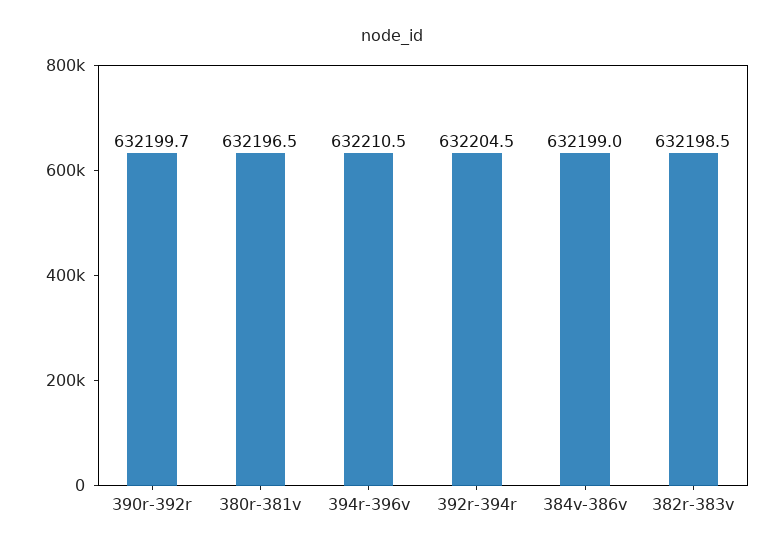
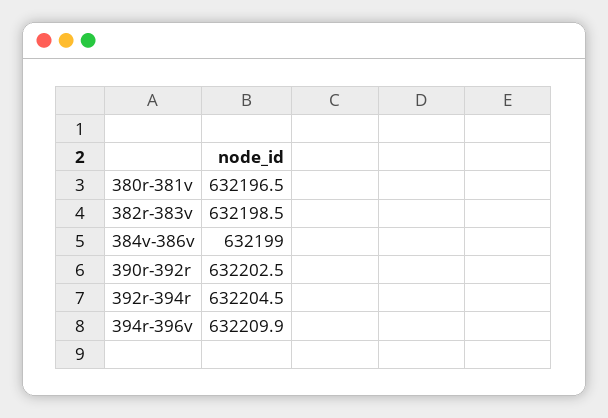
  {
-   "390r-392r": 632199.7,
+   "390r-392r": 632202.5,
    "380r-381v": 632196.5,
-   "394r-396v": 632210.5,
+   "394r-396v": 632209.9,
    "392r-394r": 632204.5,
    "384v-386v": 632199,
    "382r-383v": 632198.5
  }

